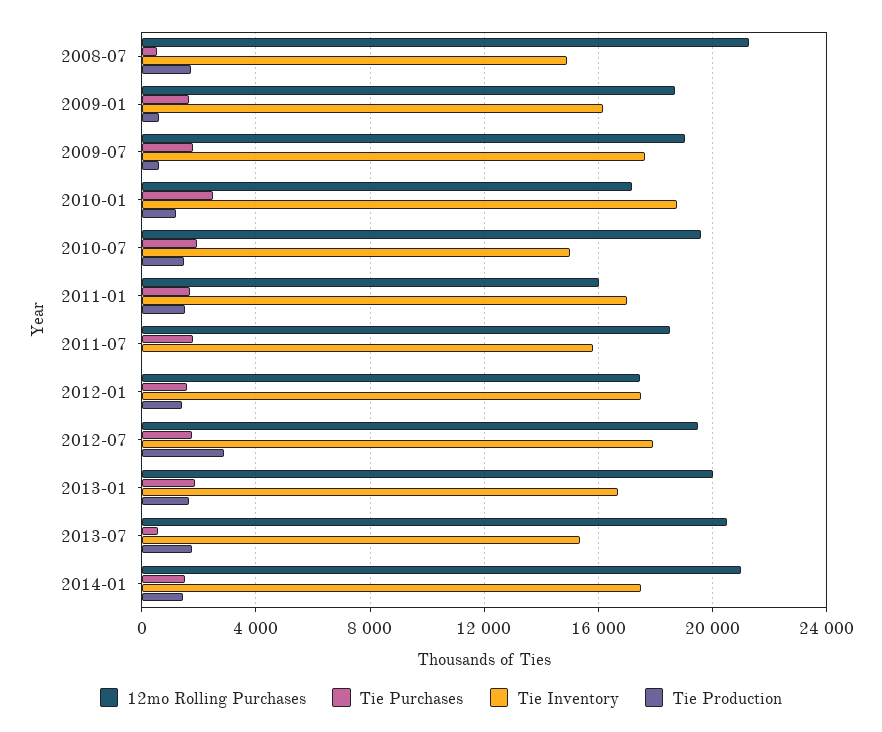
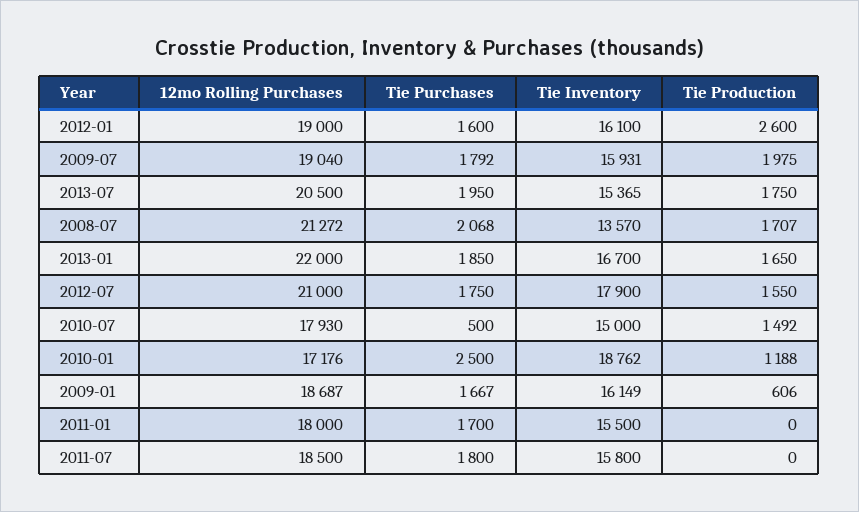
  {
    "12mo Rolling Purchases": {
      "2008-07": 21272,
      "2009-01": 18687,
      "2009-07": 19040,
      "2010-01": 17176,
-     "2010-07": 19500,
+     "2010-07": 17930,
-     "2011-01": 16000,
+     "2011-01": 18000,
      "2011-07": 18500,
-     "2012-01": 17500,
+     "2012-01": 19000,
-     "2012-07": 19500,
+     "2012-07": 21000,
-     "2013-01": 20000,
+     "2013-01": 22000,
-     "2013-07": 20500,
+     "2013-07": 20500
-     "2014-01": 21000
    },
    "Tie Purchases": {
-     "2008-07": 500,
+     "2008-07": 2068,
      "2009-01": 1667,
      "2009-07": 1792,
      "2010-01": 2500,
-     "2010-07": 2000,
+     "2010-07": 500,
      "2011-01": 1700,
      "2011-07": 1800,
      "2012-01": 1600,
      "2012-07": 1750,
      "2013-01": 1850,
-     "2013-07": 500,
+     "2013-07": 1950
-     "2014-01": 1500
    },
    "Tie Inventory": {
-     "2008-07": 15000,
+     "2008-07": 13570,
      "2009-01": 16149,
-     "2009-07": 17500,
+     "2009-07": 15931,
      "2010-01": 18762,
      "2010-07": 15000,
-     "2011-01": 17000,
+     "2011-01": 15500,
      "2011-07": 15800,
-     "2012-01": 17500,
+     "2012-01": 16100,
      "2012-07": 17900,
      "2013-01": 16700,
-     "2013-07": 15365,
+     "2013-07": 15365
-     "2014-01": 17500
    },
    "Tie Production": {
      "2008-07": 1707,
      "2009-01": 606,
-     "2009-07": 500,
+     "2009-07": 1975,
      "2010-01": 1188,
      "2010-07": 1492,
-     "2011-01": 1500,
+     "2011-01": 0,
      "2011-07": 0,
-     "2012-01": 1500,
+     "2012-01": 2600,
-     "2012-07": 3000,
+     "2012-07": 1550,
      "2013-01": 1650,
-     "2013-07": 1750,
+     "2013-07": 1750
-     "2014-01": 1500
    }
  }

